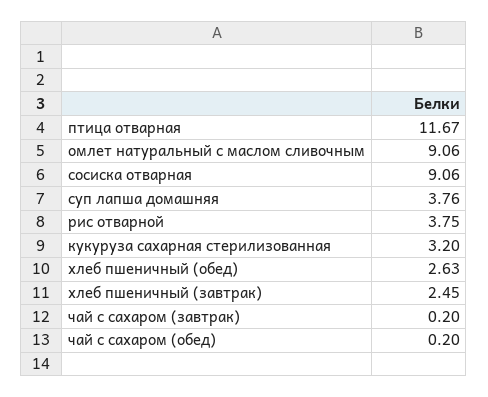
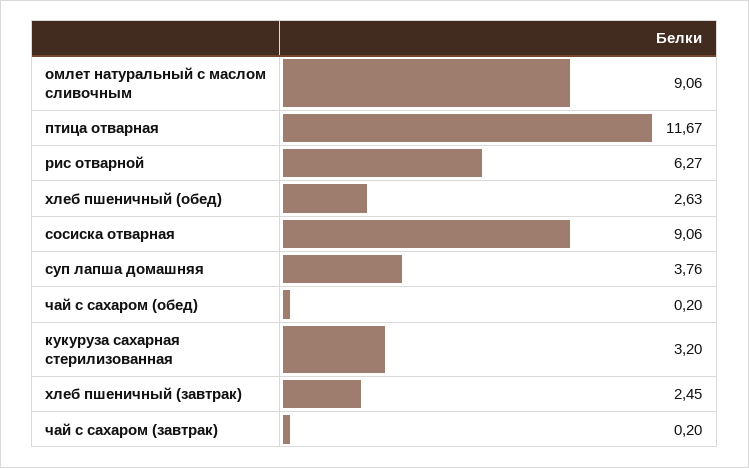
  {
    "птица отварная": 11.67,
    "омлет натуральный с маслом сливочным": 9.06,
    "сосиска отварная": 9.06,
    "суп лапша домашняя": 3.76,
-   "рис отварной": 3.75,
+   "рис отварной": 6.27,
    "кукуруза сахарная стерилизованная": 3.2,
    "хлеб пшеничный (обед)": 2.63,
    "хлеб пшеничный (завтрак)": 2.45,
    "чай с сахаром (завтрак)": 0.2,
    "чай с сахаром (обед)": 0.2
  }

